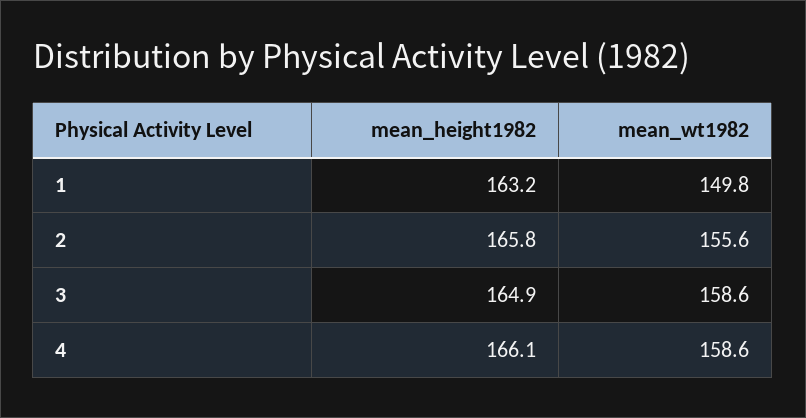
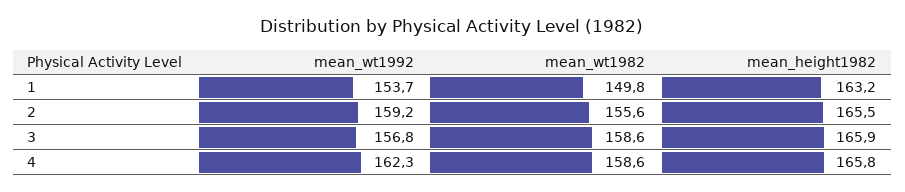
  {
    "mean_height1982": {
      "1": 163.2,
-     "2": 165.8,
+     "2": 165.5,
-     "3": 164.9,
+     "3": 165.9,
-     "4": 166.1
+     "4": 165.8
    },
    "mean_wt1982": {
      "1": 149.8,
      "2": 155.6,
      "3": 158.6,
      "4": 158.6
-   }
+   },
+   "mean_wt1992": {
+     "1": 153.7,
+     "2": 159.2,
+     "3": 156.8,
+     "4": 162.3
+   }
  }

